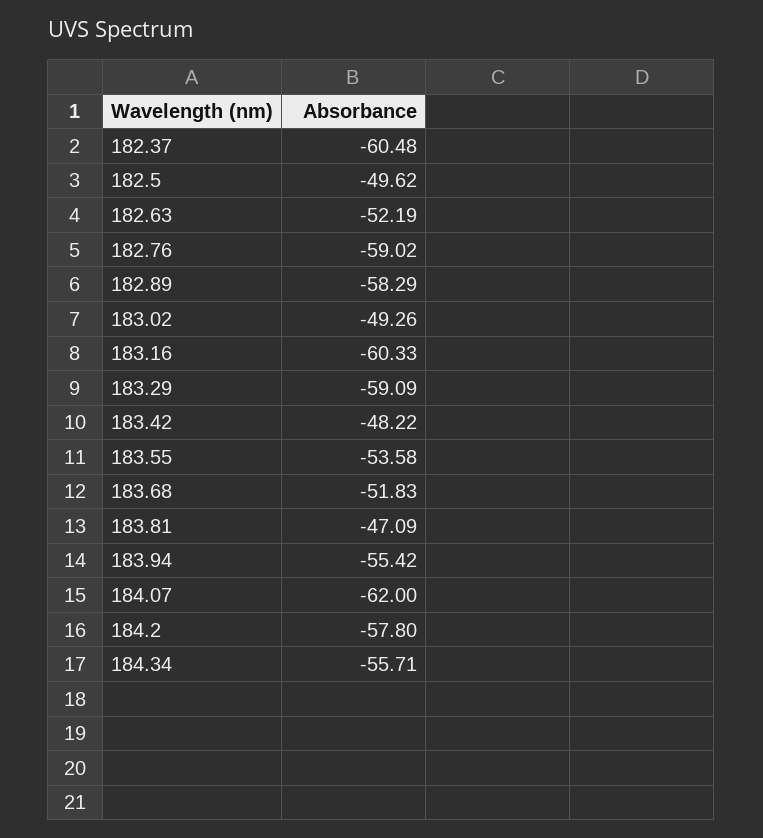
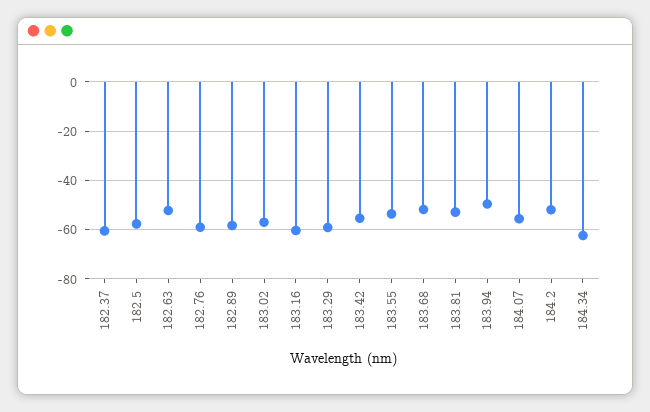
  {
    "182.37": -60.48,
-   "182.5": -49.62,
+   "182.5": -57.5,
    "182.63": -52.19,
    "182.76": -59.02,
    "182.89": -58.29,
-   "183.02": -49.26,
+   "183.02": -57.5,
    "183.16": -60.33,
    "183.29": -59.09,
-   "183.42": -48.22,
+   "183.42": -55,
    "183.55": -53.58,
    "183.68": -51.83,
-   "183.81": -47.09,
+   "183.81": -52.5,
-   "183.94": -55.42,
+   "183.94": -50,
-   "184.07": -62,
+   "184.07": -55,
-   "184.2": -57.8,
+   "184.2": -52.5,
-   "184.34": -55.71
+   "184.34": -62.5
  }

